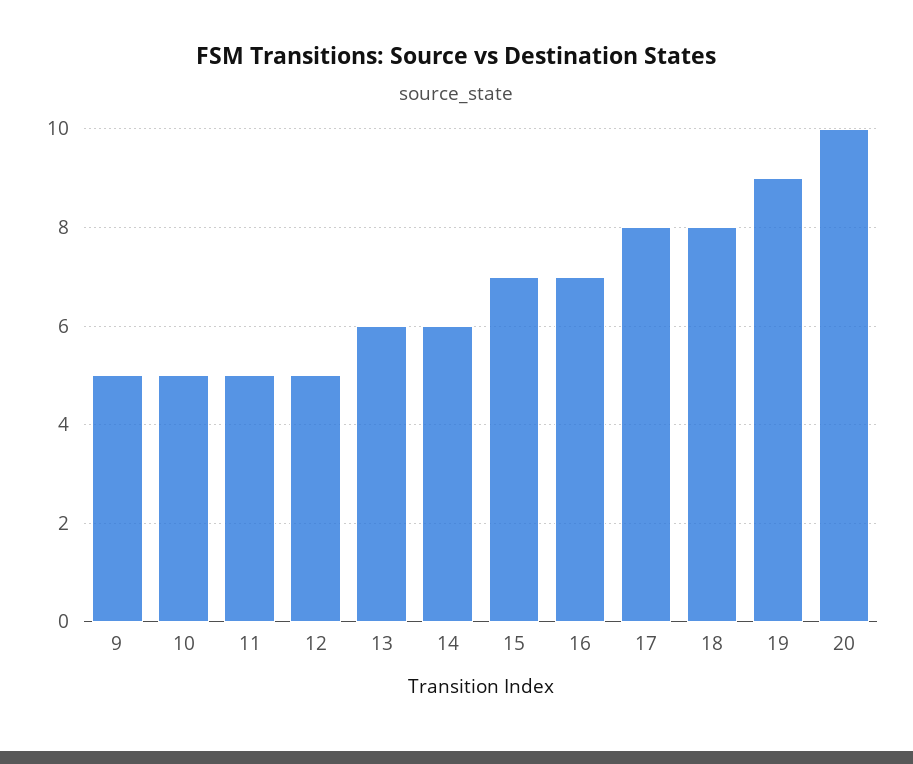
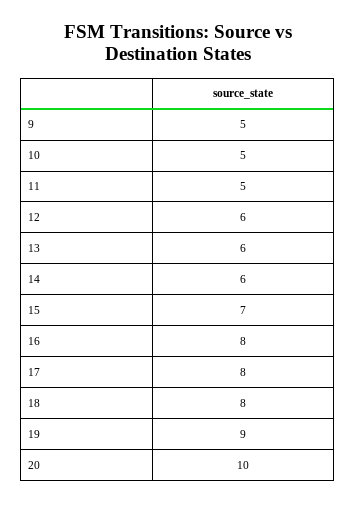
  {
    "9": 5,
    "10": 5,
    "11": 5,
-   "12": 5,
+   "12": 6,
    "13": 6,
    "14": 6,
    "15": 7,
-   "16": 7,
+   "16": 8,
    "17": 8,
    "18": 8,
    "19": 9,
    "20": 10
  }

